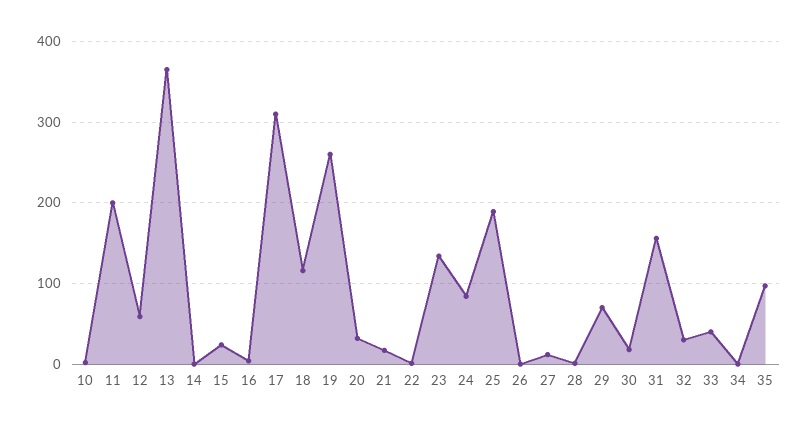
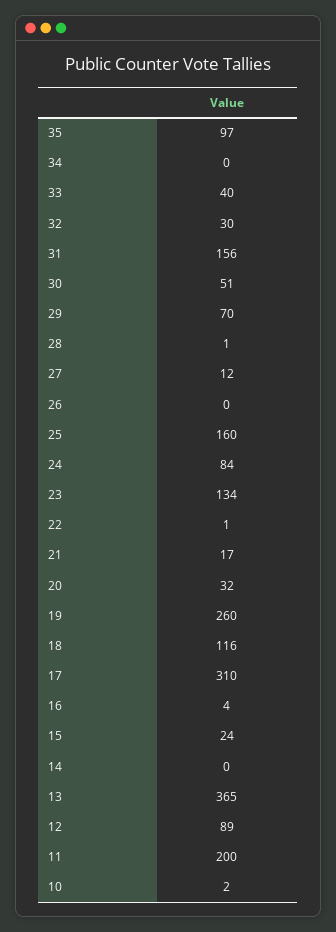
  {
    "10": 2,
    "11": 200,
-   "12": 60,
+   "12": 89,
    "13": 365,
    "14": 0,
    "15": 24,
    "16": 4,
    "17": 310,
    "18": 116,
    "19": 260,
    "20": 32,
    "21": 17,
    "22": 1,
    "23": 134,
    "24": 84,
-   "25": 190,
+   "25": 160,
    "26": 0,
    "27": 12,
    "28": 1,
    "29": 70,
-   "30": 20,
+   "30": 51,
    "31": 156,
    "32": 30,
    "33": 40,
    "34": 0,
    "35": 97
  }

